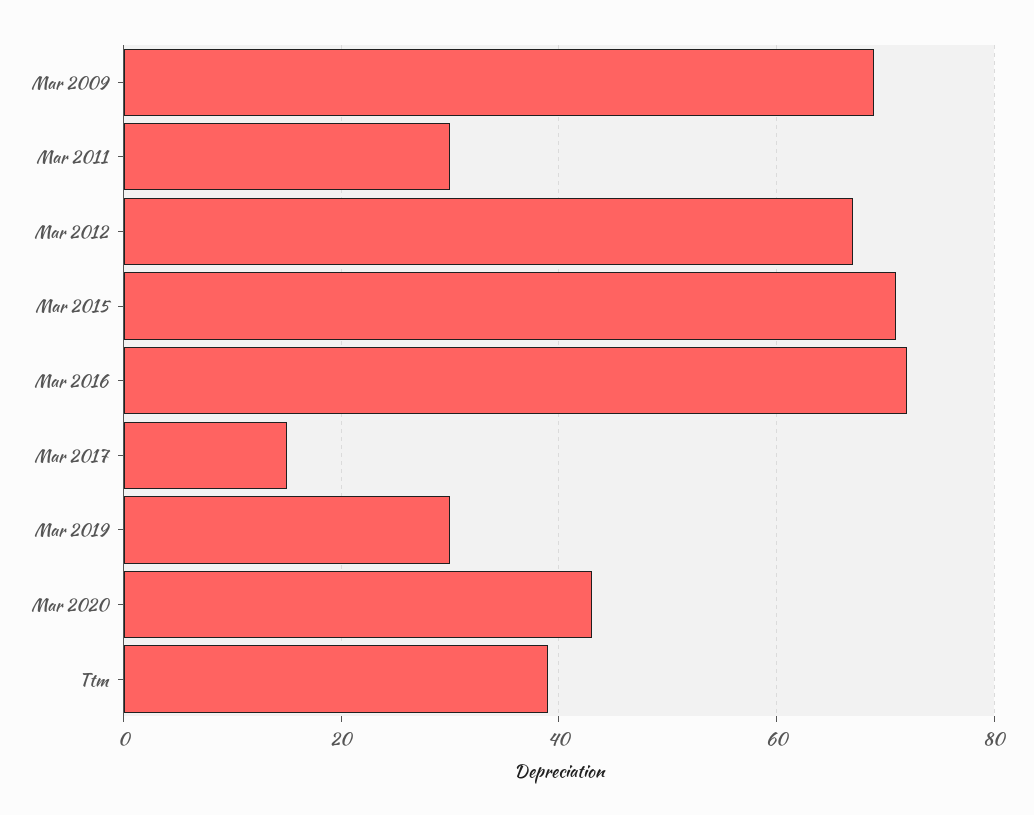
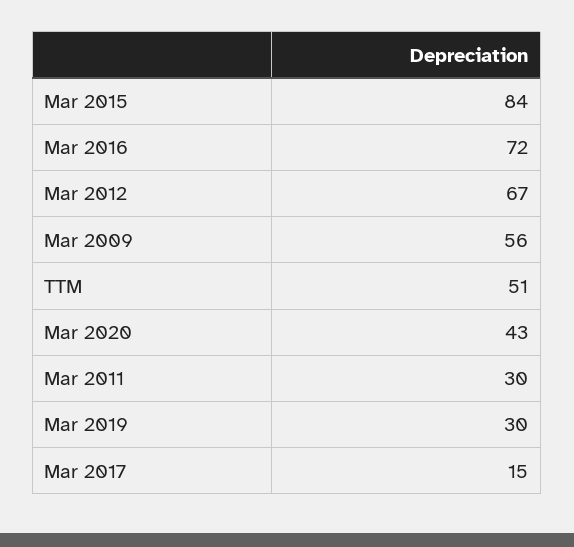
  {
-   "Mar 2009": 70,
+   "Mar 2009": 56,
    "Mar 2011": 30,
    "Mar 2012": 67,
-   "Mar 2015": 70,
+   "Mar 2015": 84,
    "Mar 2016": 72,
    "Mar 2017": 15,
    "Mar 2019": 30,
    "Mar 2020": 43,
-   "Ttm": 40
+   "Ttm": 51
  }

